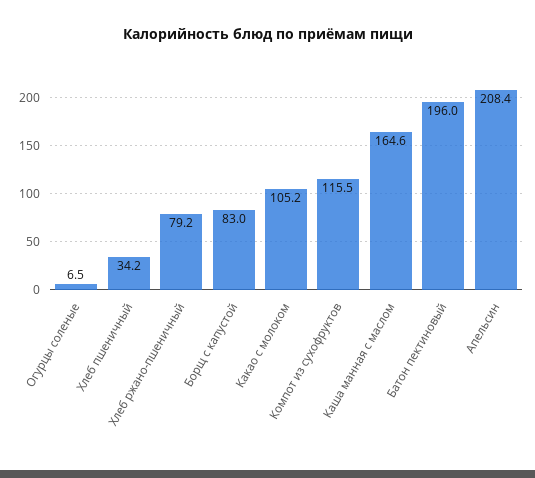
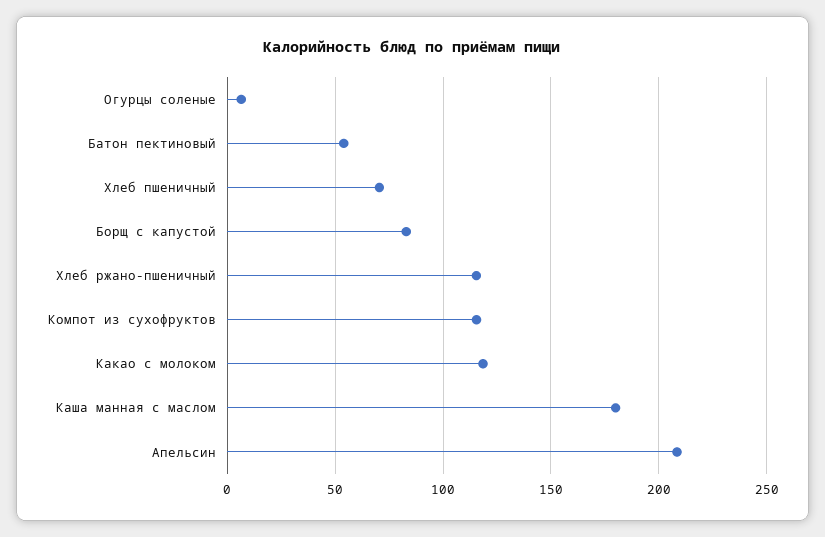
  {
    "Огурцы соленые": 6.5,
-   "Хлеб пшеничный": 34.2,
+   "Хлеб пшеничный": 70,
-   "Хлеб ржано-пшеничный": 79.2,
+   "Хлеб ржано-пшеничный": 115,
    "Борщ с капустой": 83,
-   "Какао с молоком": 105.2,
+   "Какао с молоком": 120,
    "Компот из сухофруктов": 115.5,
-   "Каша манная с маслом": 164.6,
+   "Каша манная с маслом": 180,
-   "Батон пектиновый": 196,
+   "Батон пектиновый": 55,
    "Апельсин": 208.4
  }

